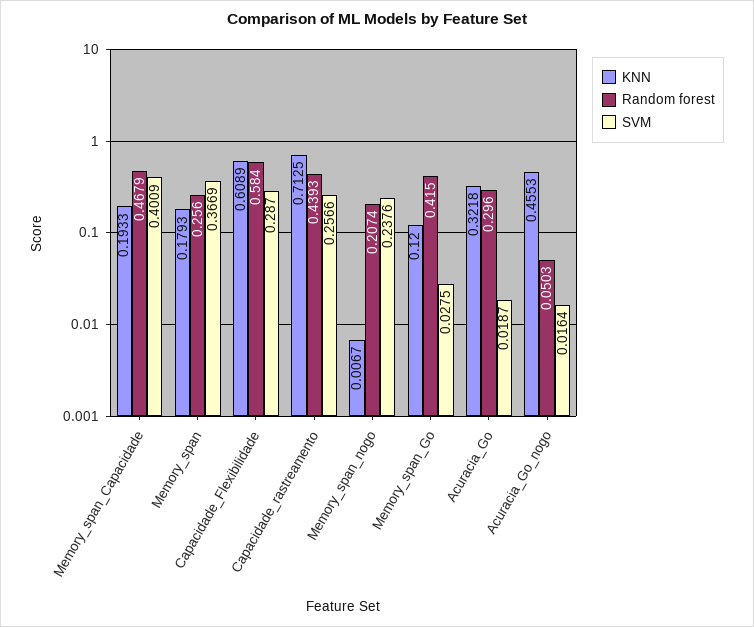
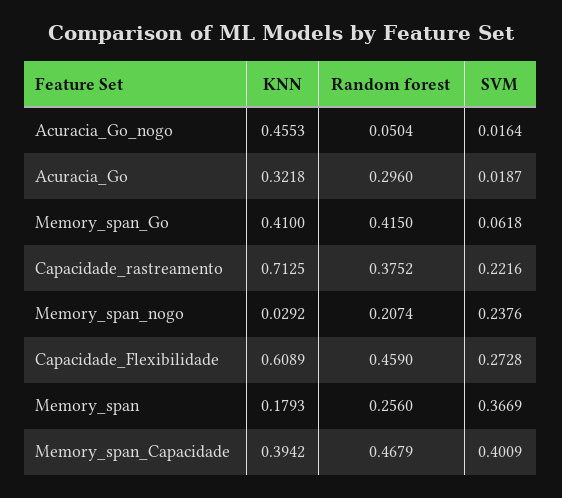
  {
    "KNN": {
-     "Memory_span_Capacidade": 0.1933,
+     "Memory_span_Capacidade": 0.3942,
      "Memory_span": 0.1793,
      "Capacidade_Flexibilidade": 0.6089,
      "Capacidade_rastreamento": 0.7125,
-     "Memory_span_nogo": 0.0067,
+     "Memory_span_nogo": 0.0292,
-     "Memory_span_Go": 0.12,
+     "Memory_span_Go": 0.41,
      "Acuracia_Go": 0.3218,
      "Acuracia_Go_nogo": 0.4553
    },
    "Random forest": {
      "Memory_span_Capacidade": 0.4679,
      "Memory_span": 0.256,
-     "Capacidade_Flexibilidade": 0.584,
+     "Capacidade_Flexibilidade": 0.459,
-     "Capacidade_rastreamento": 0.4393,
+     "Capacidade_rastreamento": 0.3752,
      "Memory_span_nogo": 0.2074,
      "Memory_span_Go": 0.415,
      "Acuracia_Go": 0.296,
-     "Acuracia_Go_nogo": 0.0503
+     "Acuracia_Go_nogo": 0.0504
    },
    "SVM": {
      "Memory_span_Capacidade": 0.4009,
      "Memory_span": 0.3669,
-     "Capacidade_Flexibilidade": 0.287,
+     "Capacidade_Flexibilidade": 0.2728,
-     "Capacidade_rastreamento": 0.2566,
+     "Capacidade_rastreamento": 0.2216,
      "Memory_span_nogo": 0.2376,
-     "Memory_span_Go": 0.0275,
+     "Memory_span_Go": 0.0618,
      "Acuracia_Go": 0.0187,
      "Acuracia_Go_nogo": 0.0164
    }
  }

